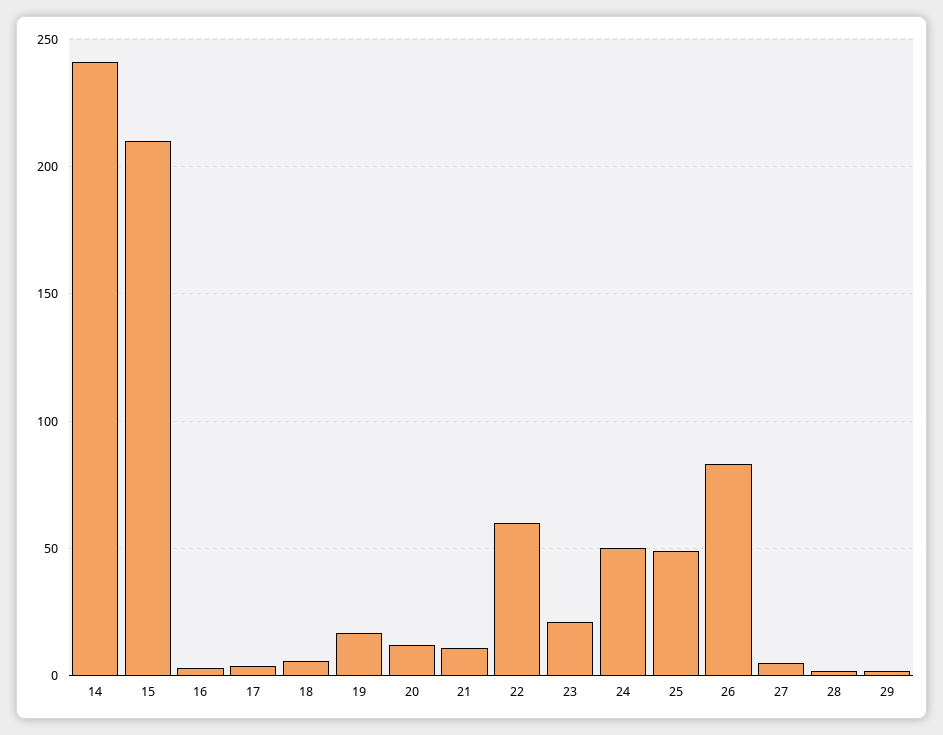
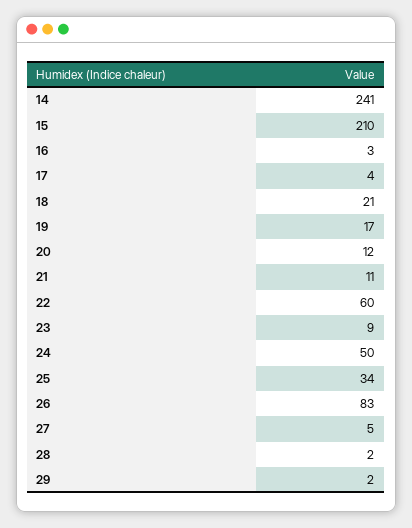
  {
    "14": 241,
    "15": 210,
    "16": 3,
    "17": 4,
-   "18": 5,
+   "18": 21,
    "19": 17,
    "20": 12,
    "21": 11,
    "22": 60,
-   "23": 20,
+   "23": 9,
    "24": 50,
-   "25": 50,
+   "25": 34,
    "26": 83,
    "27": 5,
    "28": 2,
    "29": 2
  }

